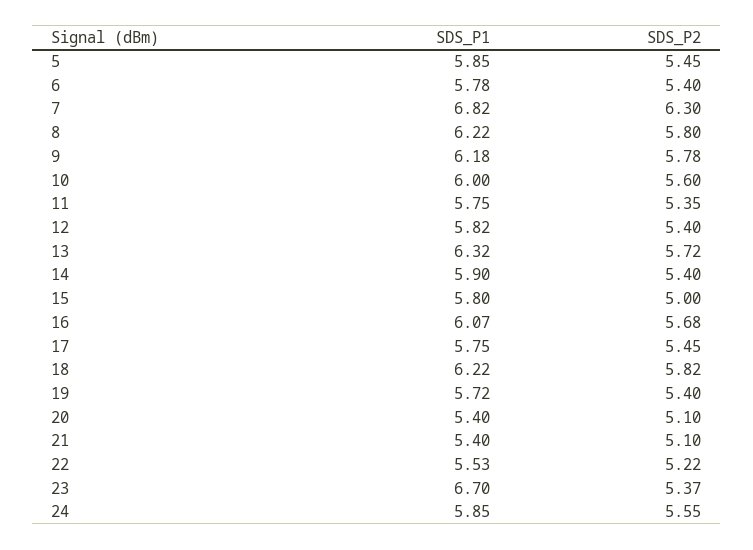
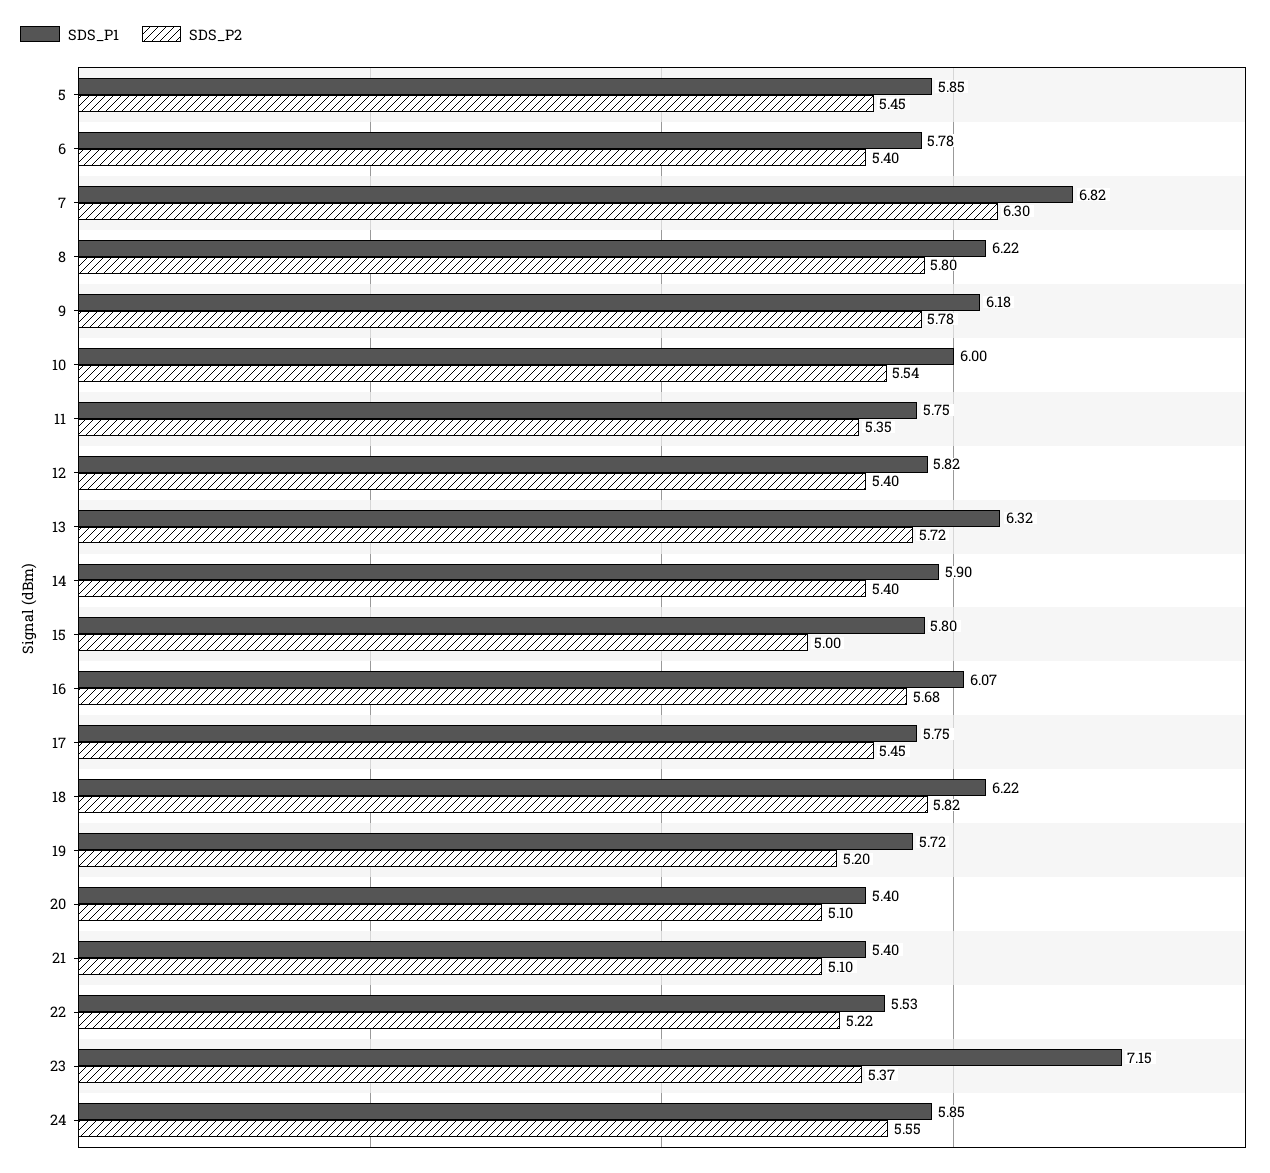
  {
    "SDS_P1": {
      "5": 5.85,
      "6": 5.78,
      "7": 6.82,
      "8": 6.22,
      "9": 6.18,
      "10": 6,
      "11": 5.75,
      "12": 5.82,
      "13": 6.32,
      "14": 5.9,
      "15": 5.8,
      "16": 6.07,
      "17": 5.75,
      "18": 6.22,
      "19": 5.72,
      "20": 5.4,
      "21": 5.4,
      "22": 5.53,
-     "23": 6.7,
+     "23": 7.15,
      "24": 5.85
    },
    "SDS_P2": {
      "5": 5.45,
      "6": 5.4,
      "7": 6.3,
      "8": 5.8,
      "9": 5.78,
-     "10": 5.6,
+     "10": 5.54,
      "11": 5.35,
      "12": 5.4,
      "13": 5.72,
      "14": 5.4,
      "15": 5,
      "16": 5.68,
      "17": 5.45,
      "18": 5.82,
-     "19": 5.4,
+     "19": 5.2,
      "20": 5.1,
      "21": 5.1,
      "22": 5.22,
      "23": 5.37,
      "24": 5.55
    }
  }

